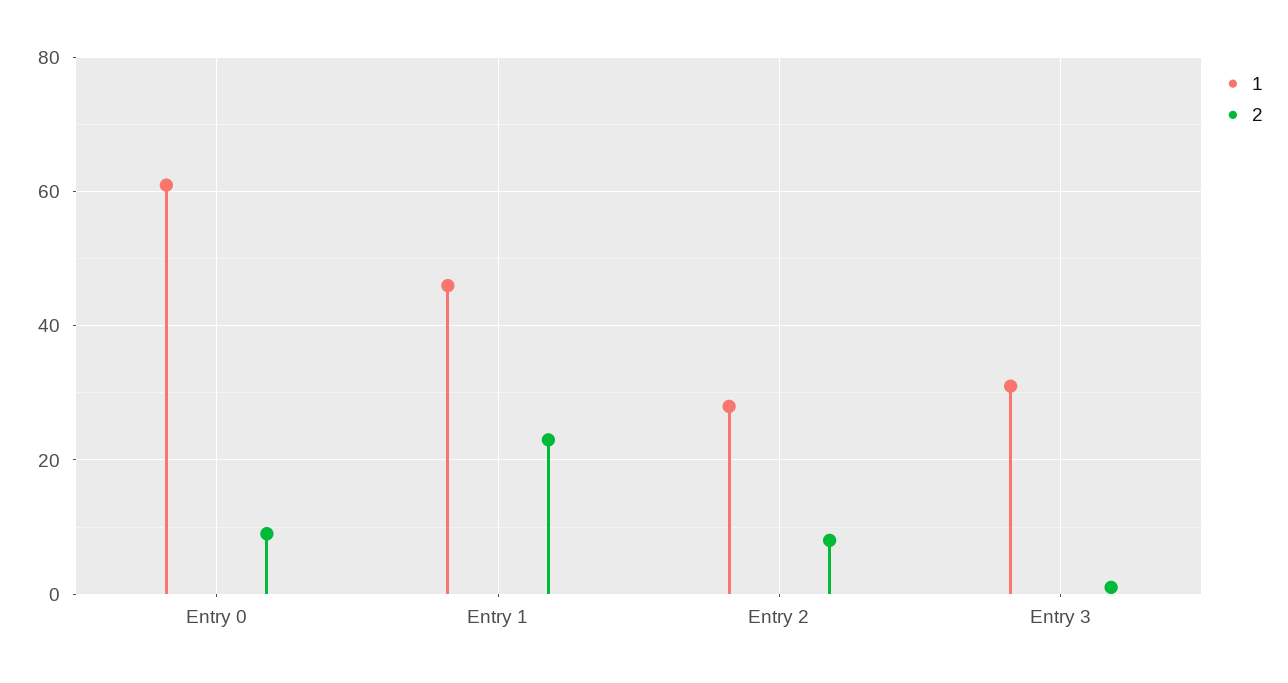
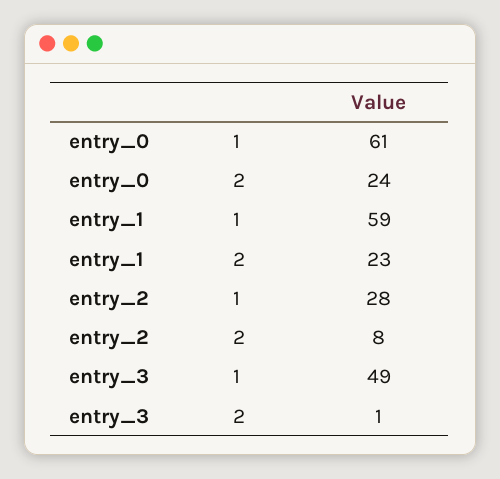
  {
    "1": {
      "Entry 0": 61,
-     "Entry 1": 45,
+     "Entry 1": 59,
      "Entry 2": 28,
-     "Entry 3": 30
+     "Entry 3": 49
    },
    "2": {
-     "Entry 0": 10,
+     "Entry 0": 24,
      "Entry 1": 23,
      "Entry 2": 8,
      "Entry 3": 1
    }
  }

